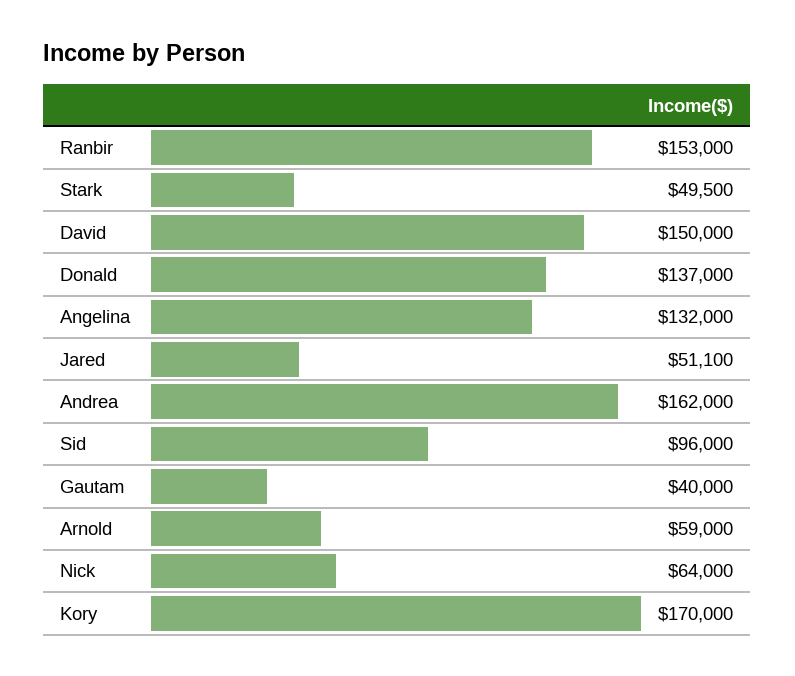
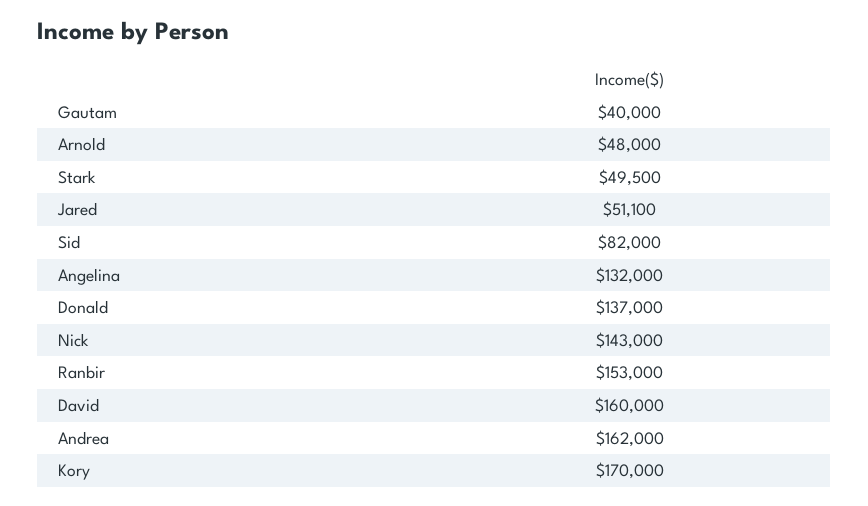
  {
    "Ranbir": 153000,
    "Stark": 49500,
-   "David": 150000,
+   "David": 160000,
    "Donald": 137000,
    "Angelina": 132000,
    "Jared": 51100,
    "Andrea": 162000,
-   "Sid": 96000,
+   "Sid": 82000,
    "Gautam": 40000,
-   "Arnold": 59000,
+   "Arnold": 48000,
-   "Nick": 64000,
+   "Nick": 143000,
    "Kory": 170000
  }

